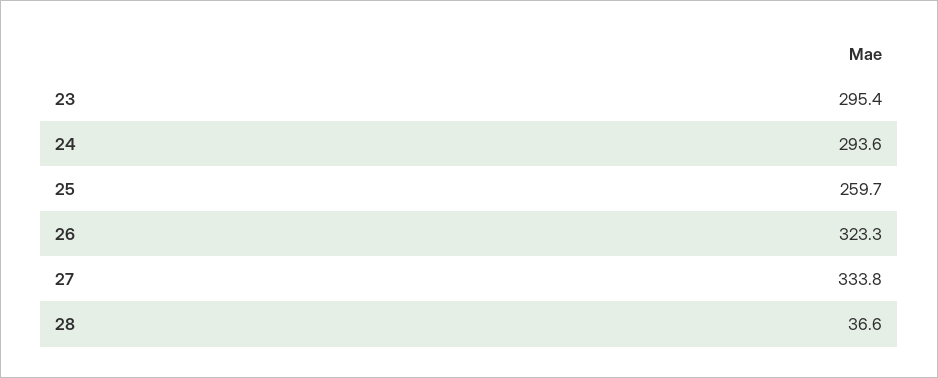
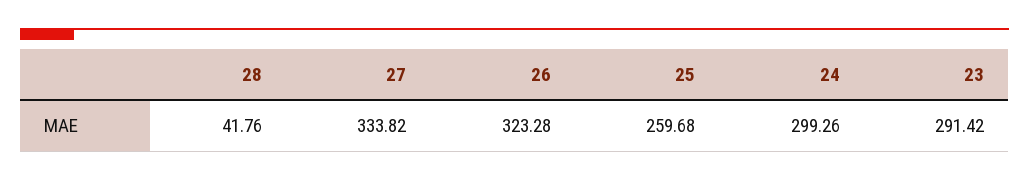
  {
-   "23": 295.4,
+   "23": 291.42,
-   "24": 293.6,
+   "24": 299.26,
    "25": 259.68,
    "26": 323.28,
    "27": 333.82,
-   "28": 36.6
+   "28": 41.76
  }

